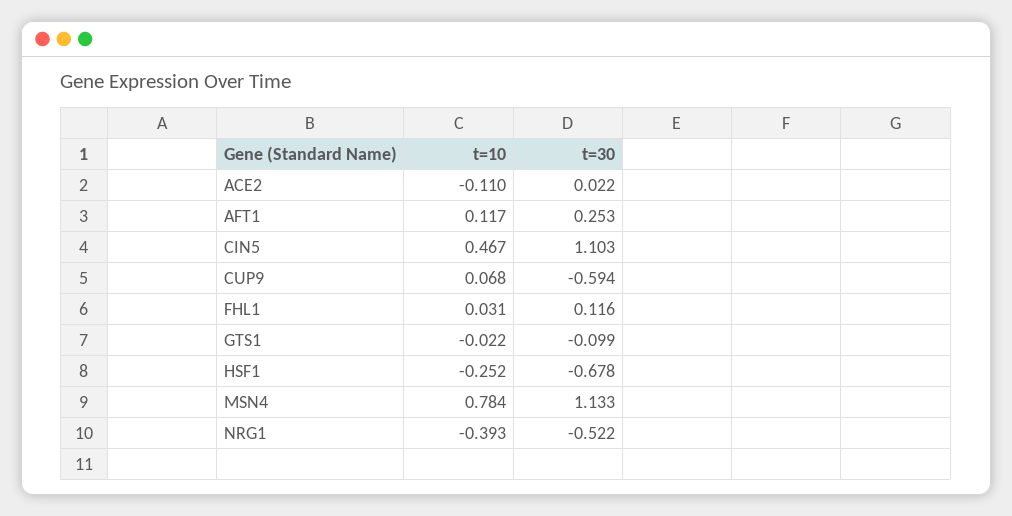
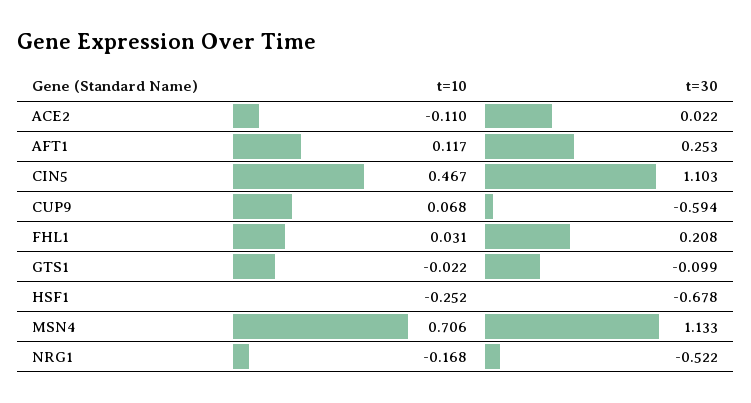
  {
    "t=10": {
      "ACE2": -0.11,
      "AFT1": 0.117,
      "CIN5": 0.467,
      "CUP9": 0.068,
      "FHL1": 0.031,
      "GTS1": -0.022,
      "HSF1": -0.252,
-     "MSN4": 0.784,
+     "MSN4": 0.706,
-     "NRG1": -0.393
+     "NRG1": -0.168
    },
    "t=30": {
      "ACE2": 0.022,
      "AFT1": 0.253,
      "CIN5": 1.103,
      "CUP9": -0.594,
-     "FHL1": 0.116,
+     "FHL1": 0.208,
      "GTS1": -0.099,
      "HSF1": -0.678,
      "MSN4": 1.133,
      "NRG1": -0.522
    }
  }

